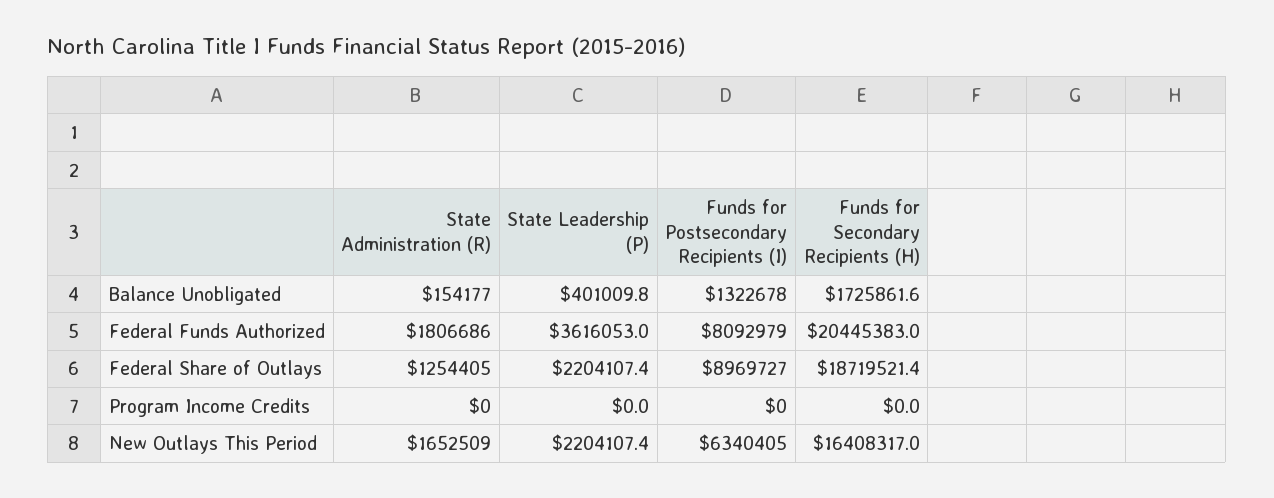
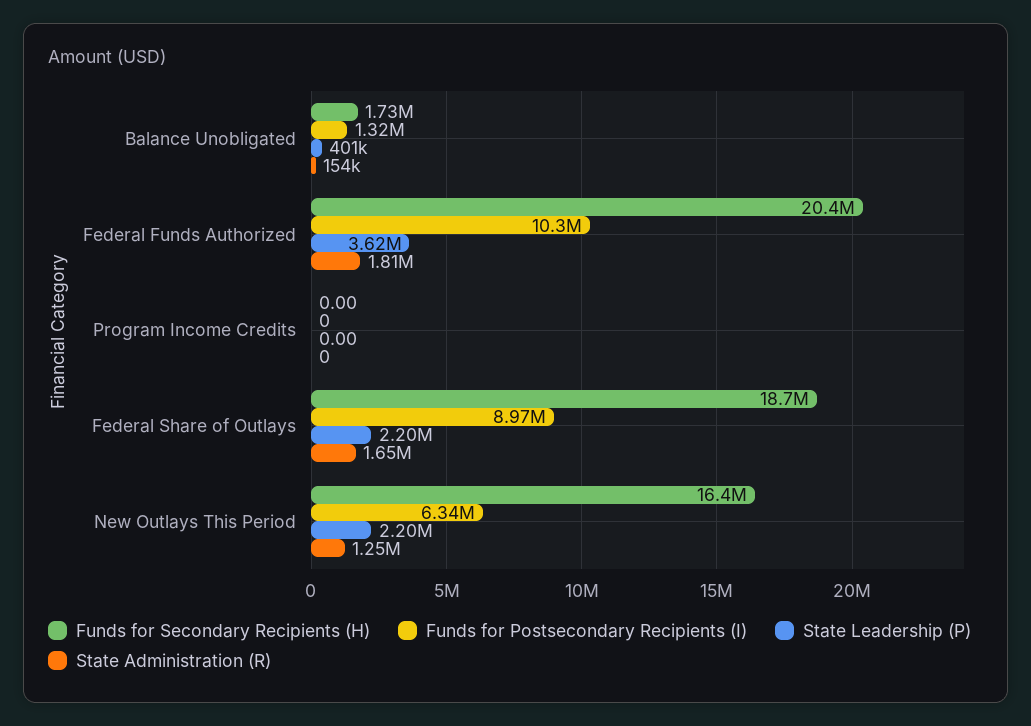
  {
    "State Administration (R)": {
      "Balance Unobligated": 154177,
      "Federal Funds Authorized": 1806686,
-     "Federal Share of Outlays": 1254405,
+     "Federal Share of Outlays": 1650000,
      "Program Income Credits": 0,
-     "New Outlays This Period": 1652509
+     "New Outlays This Period": 1250000
    },
    "State Leadership (P)": {
      "Balance Unobligated": 401009.8,
      "Federal Funds Authorized": 3616053,
      "Federal Share of Outlays": 2204107.4,
      "Program Income Credits": 0,
      "New Outlays This Period": 2204107.4
    },
    "Funds for Postsecondary Recipients (I)": {
      "Balance Unobligated": 1322678,
-     "Federal Funds Authorized": 8092979,
+     "Federal Funds Authorized": 10300000,
      "Federal Share of Outlays": 8969727,
      "Program Income Credits": 0,
      "New Outlays This Period": 6340405
    },
    "Funds for Secondary Recipients (H)": {
      "Balance Unobligated": 1725861.6,
      "Federal Funds Authorized": 20445383,
      "Federal Share of Outlays": 18719521.4,
      "Program Income Credits": 0,
      "New Outlays This Period": 16408317
    }
  }

